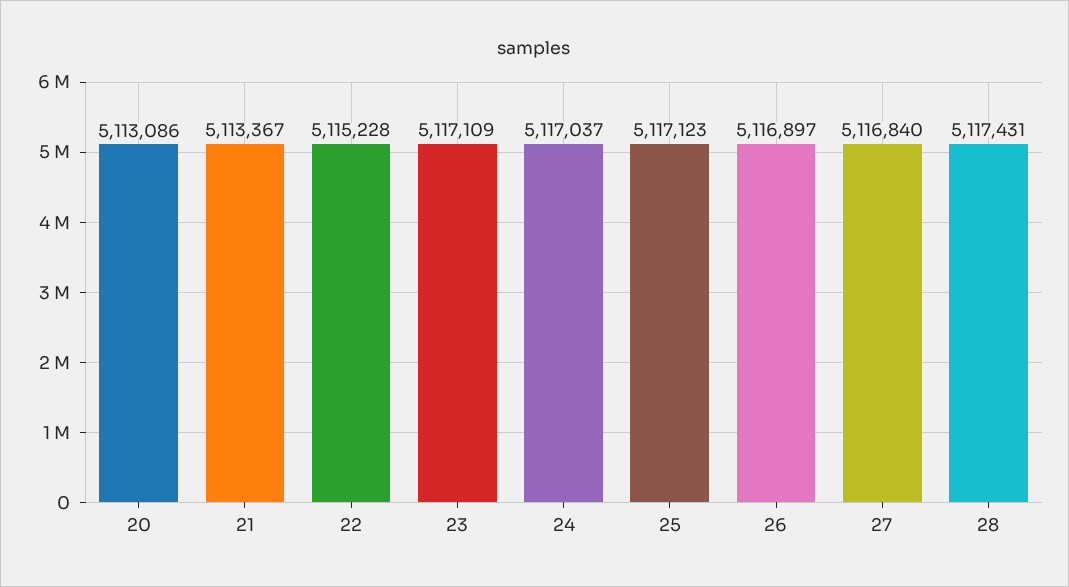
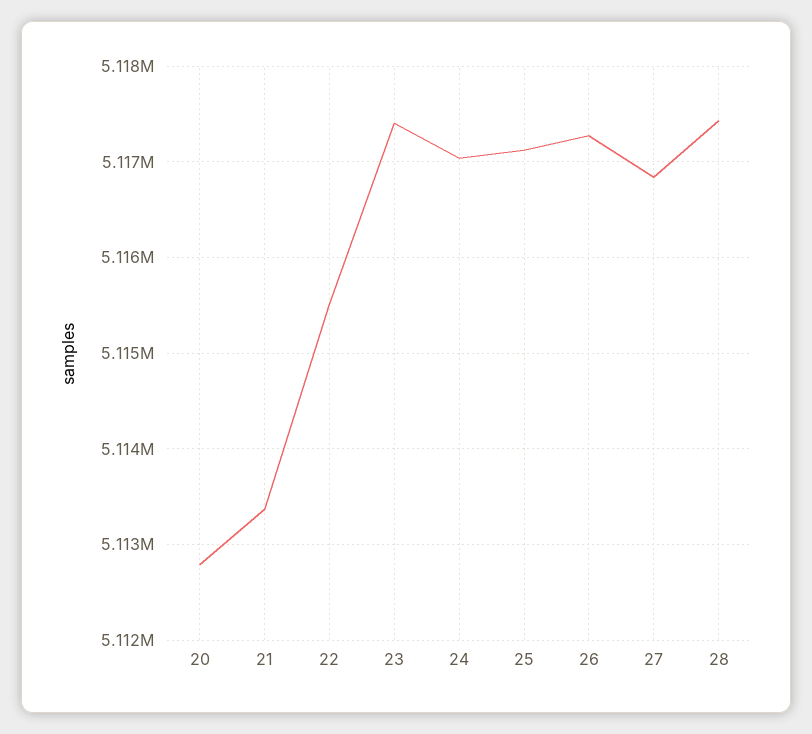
  {
-   "20": 5113086,
+   "20": 5112800,
    "21": 5113367,
-   "22": 5115228,
+   "22": 5115500,
-   "23": 5117109,
+   "23": 5117400,
    "24": 5117037,
    "25": 5117123,
-   "26": 5116897,
+   "26": 5117300,
    "27": 5116840,
    "28": 5117431
  }

